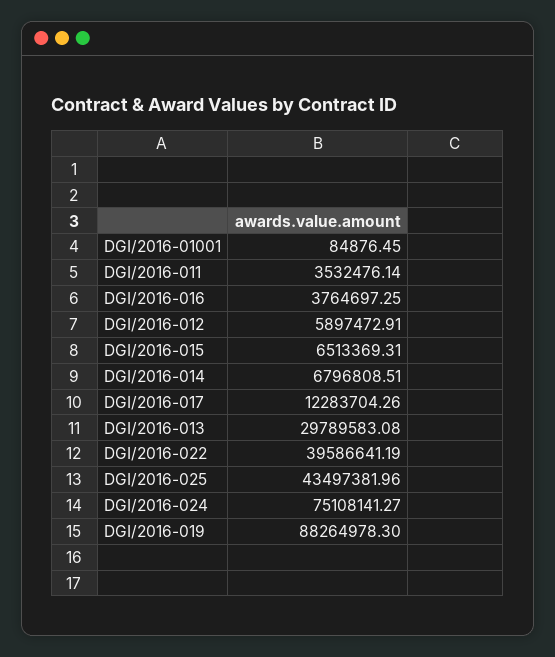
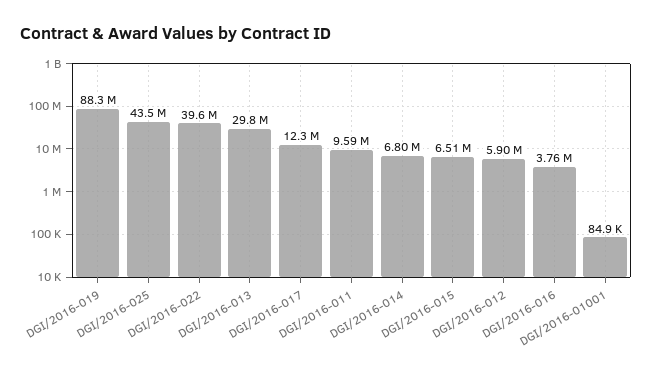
  {
    "DGI/2016-01001": 84876.45,
-   "DGI/2016-011": 3532476.14,
+   "DGI/2016-011": 9590000,
    "DGI/2016-016": 3764697.25,
    "DGI/2016-012": 5897472.91,
    "DGI/2016-015": 6513369.31,
    "DGI/2016-014": 6796808.51,
    "DGI/2016-017": 12283704.26,
    "DGI/2016-013": 29789583.08,
    "DGI/2016-022": 39586641.19,
    "DGI/2016-025": 43497381.96,
-   "DGI/2016-024": 75108141.27,
    "DGI/2016-019": 88264978.3
  }

